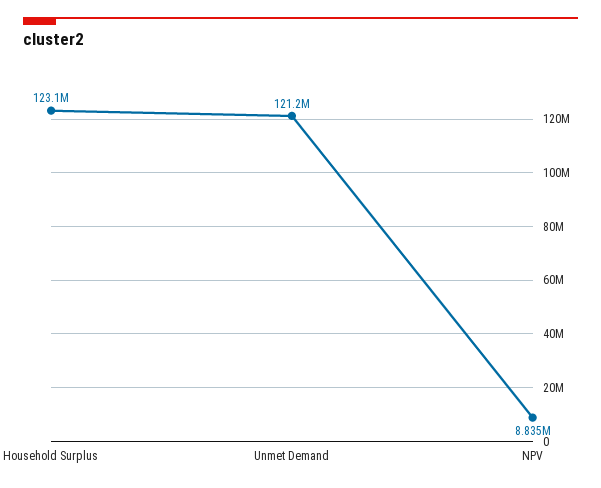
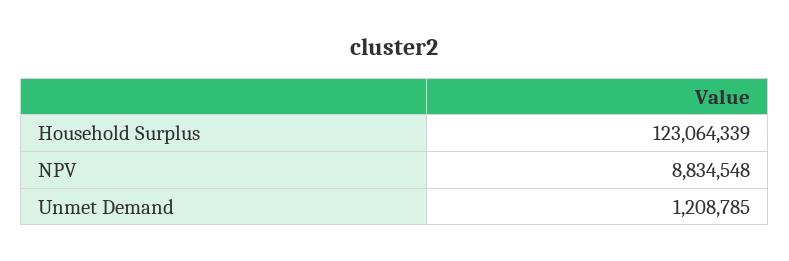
  {
    "Household Surplus": 123064339,
-   "Unmet Demand": 121200000,
+   "Unmet Demand": 1208785,
    "NPV": 8834548
  }

